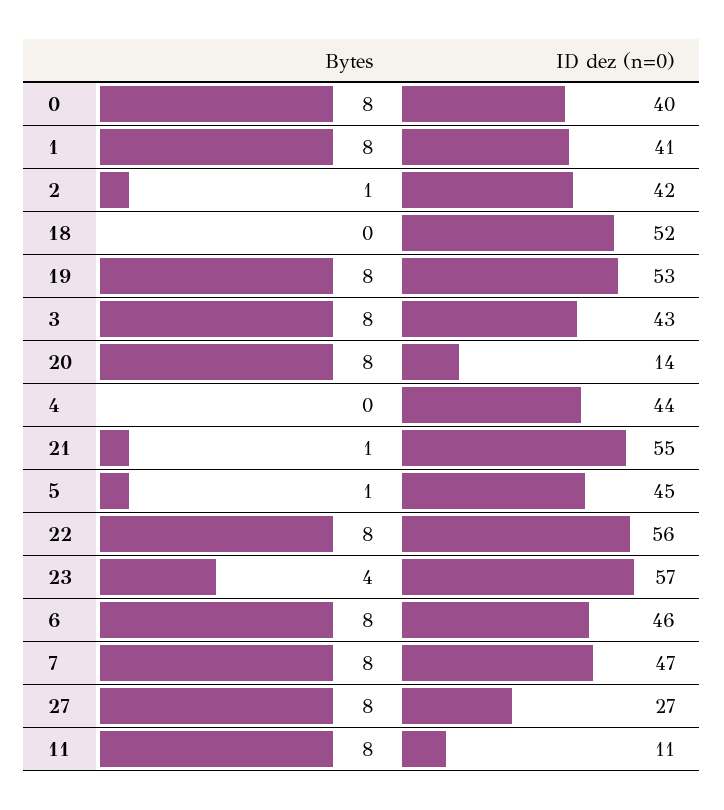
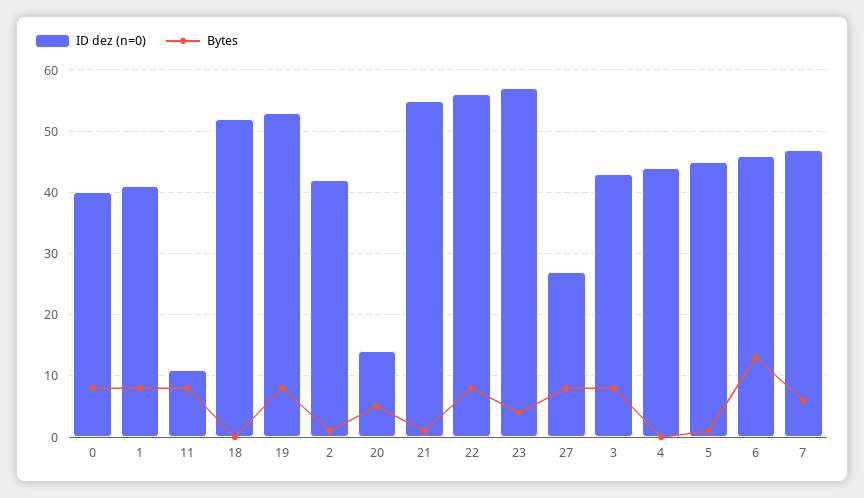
  {
    "Bytes": {
      "0": 8,
      "1": 8,
      "2": 1,
      "18": 0,
      "19": 8,
      "3": 8,
-     "20": 8,
+     "20": 5,
      "4": 0,
      "21": 1,
      "5": 1,
      "22": 8,
      "23": 4,
-     "6": 8,
+     "6": 13,
-     "7": 8,
+     "7": 6,
      "27": 8,
      "11": 8
    },
    "ID dez (n=0)": {
      "0": 40,
      "1": 41,
      "2": 42,
      "18": 52,
      "19": 53,
      "3": 43,
      "20": 14,
      "4": 44,
      "21": 55,
      "5": 45,
      "22": 56,
      "23": 57,
      "6": 46,
      "7": 47,
      "27": 27,
      "11": 11
    }
  }

